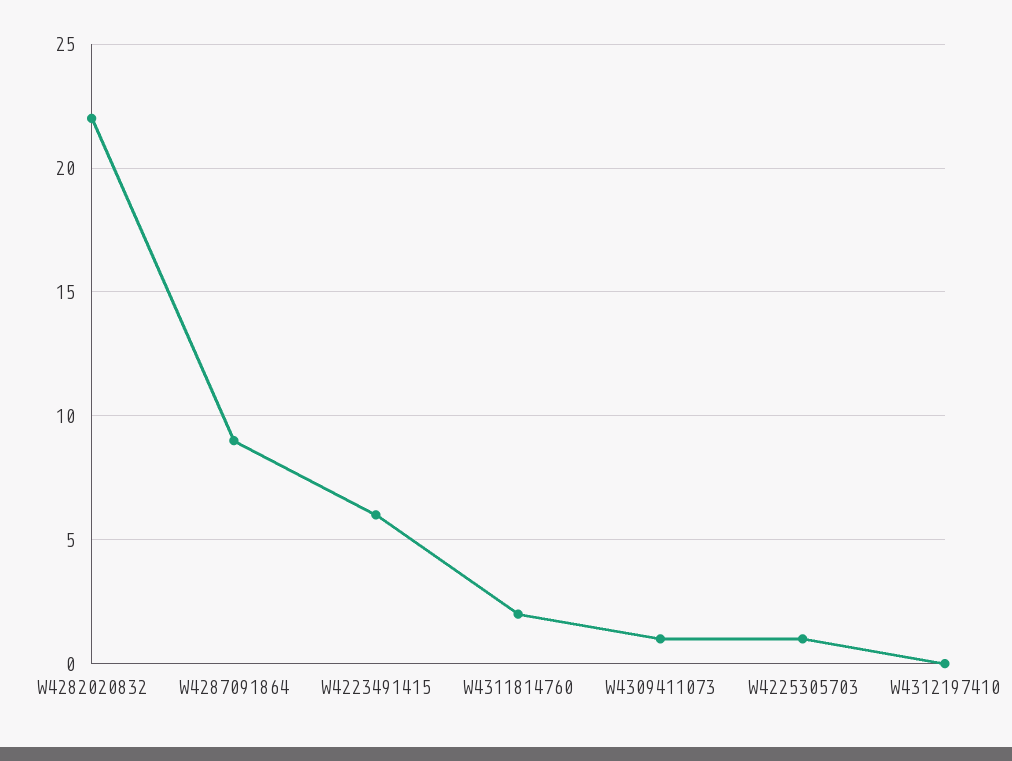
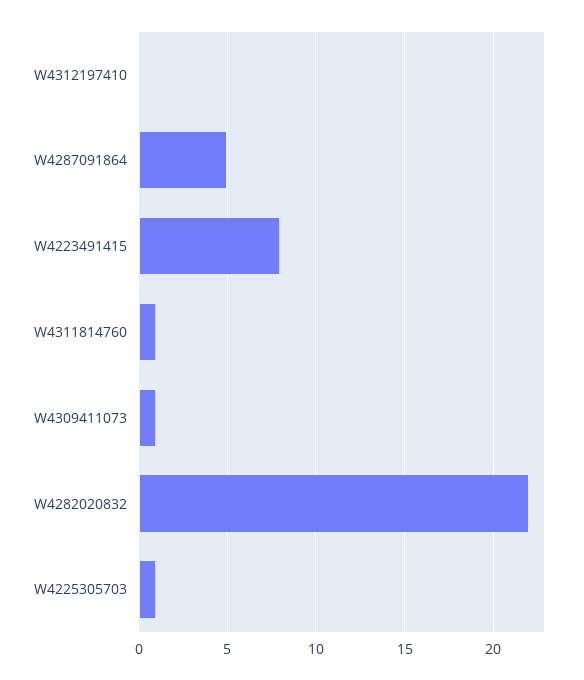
  {
    "W4282020832": 22,
-   "W4287091864": 9,
+   "W4287091864": 5,
-   "W4223491415": 6,
+   "W4223491415": 8,
-   "W4311814760": 2,
+   "W4311814760": 1,
    "W4309411073": 1,
    "W4225305703": 1,
    "W4312197410": 0
  }

